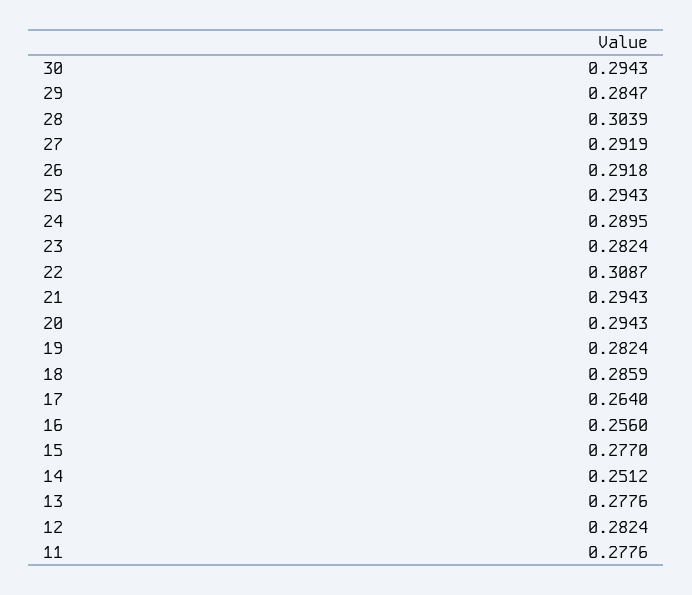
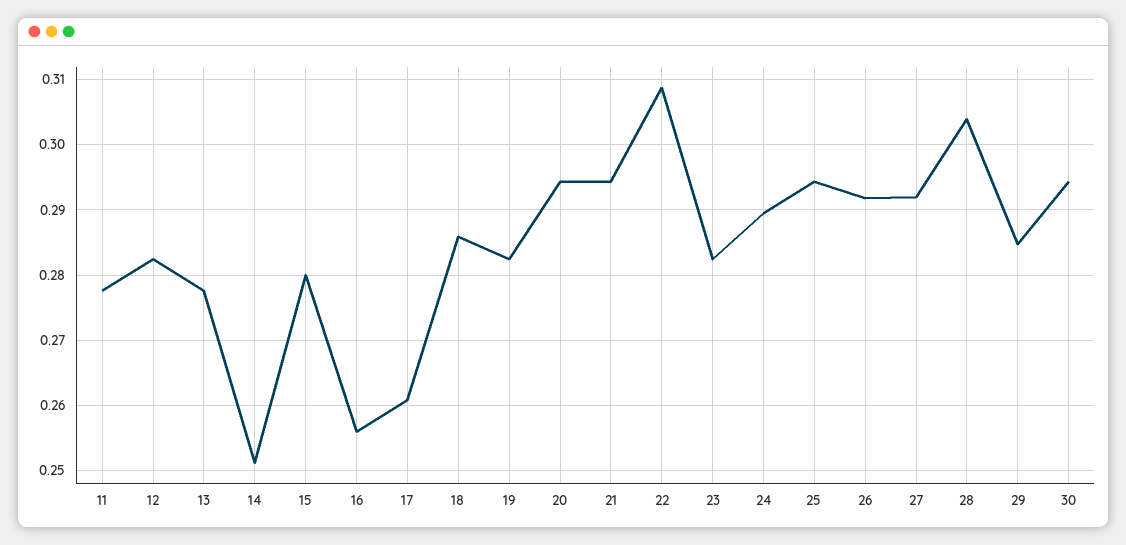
  {
    "30": 0.2943,
    "29": 0.2847,
    "28": 0.3039,
    "27": 0.2919,
    "26": 0.2918,
    "25": 0.2943,
    "24": 0.2895,
    "23": 0.2824,
    "22": 0.3087,
    "21": 0.2943,
    "20": 0.2943,
    "19": 0.2824,
    "18": 0.2859,
-   "17": 0.264,
+   "17": 0.261,
    "16": 0.256,
-   "15": 0.277,
+   "15": 0.28,
    "14": 0.2512,
    "13": 0.2776,
    "12": 0.2824,
    "11": 0.2776
  }

